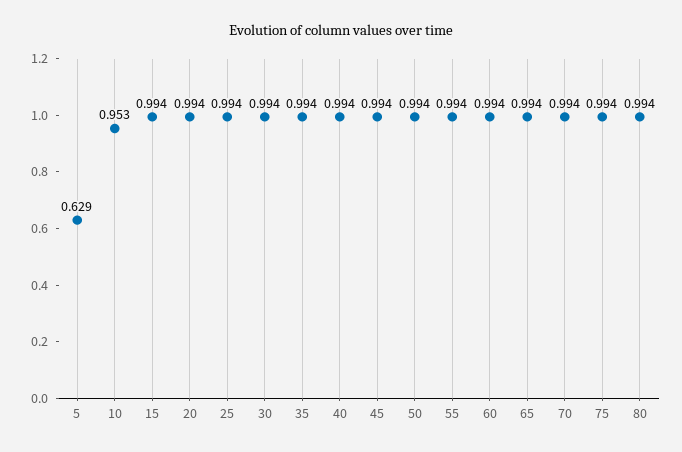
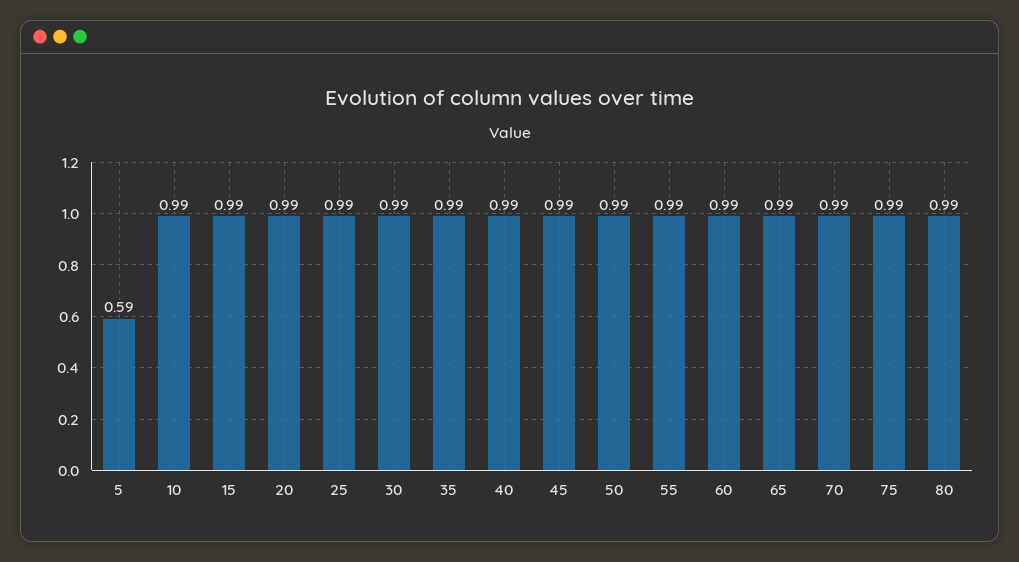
  {
-   "5": 0.629,
+   "5": 0.59,
-   "10": 0.953,
+   "10": 0.99,
    "15": 0.994,
    "20": 0.994,
    "25": 0.994,
    "30": 0.994,
    "35": 0.994,
    "40": 0.994,
    "45": 0.994,
    "50": 0.994,
    "55": 0.994,
    "60": 0.994,
    "65": 0.994,
    "70": 0.994,
    "75": 0.994,
    "80": 0.994
  }

